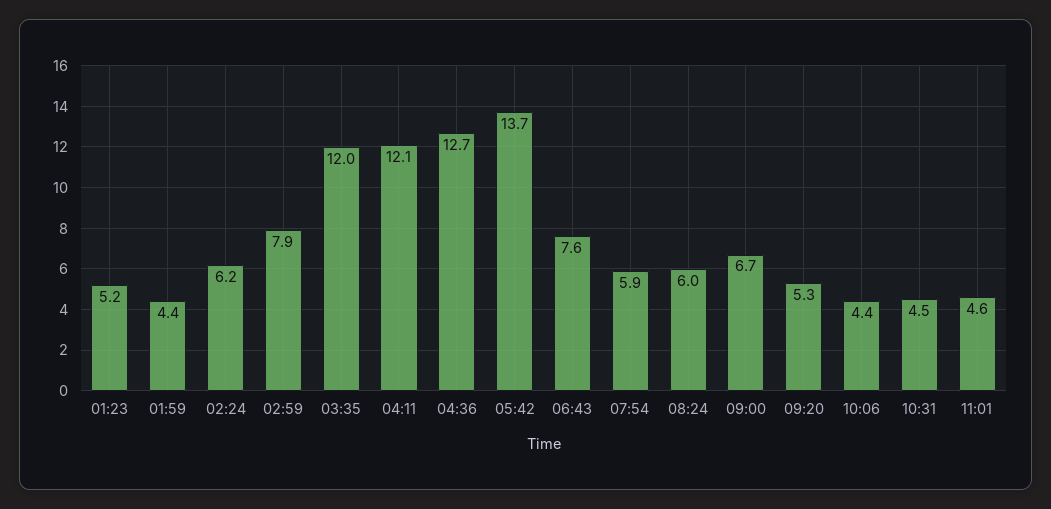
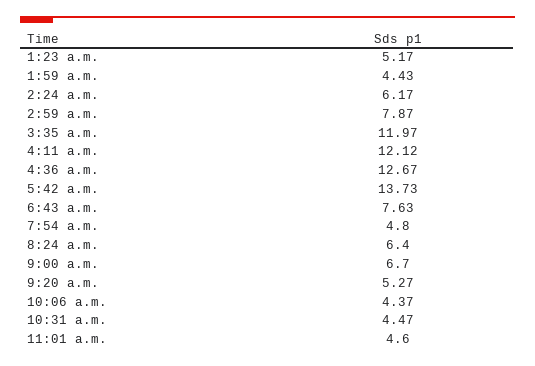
  {
    "01:23": 5.17,
    "01:59": 4.43,
    "02:24": 6.17,
    "02:59": 7.87,
    "03:35": 11.97,
    "04:11": 12.12,
    "04:36": 12.67,
    "05:42": 13.73,
    "06:43": 7.63,
-   "07:54": 5.9,
+   "07:54": 4.8,
-   "08:24": 6,
+   "08:24": 6.4,
    "09:00": 6.7,
    "09:20": 5.27,
    "10:06": 4.37,
    "10:31": 4.47,
    "11:01": 4.6
  }

